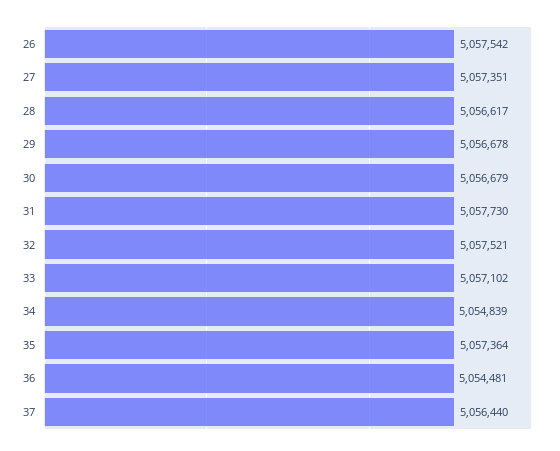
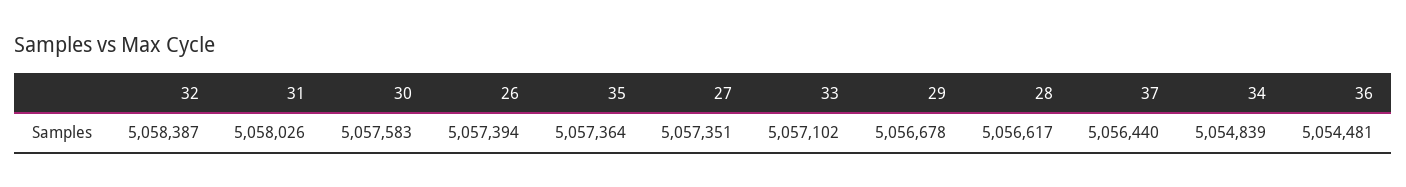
  {
-   "26": 5057542,
+   "26": 5057394,
    "27": 5057351,
    "28": 5056617,
    "29": 5056678,
-   "30": 5056679,
+   "30": 5057583,
-   "31": 5057730,
+   "31": 5058026,
-   "32": 5057521,
+   "32": 5058387,
    "33": 5057102,
    "34": 5054839,
    "35": 5057364,
    "36": 5054481,
    "37": 5056440
  }

